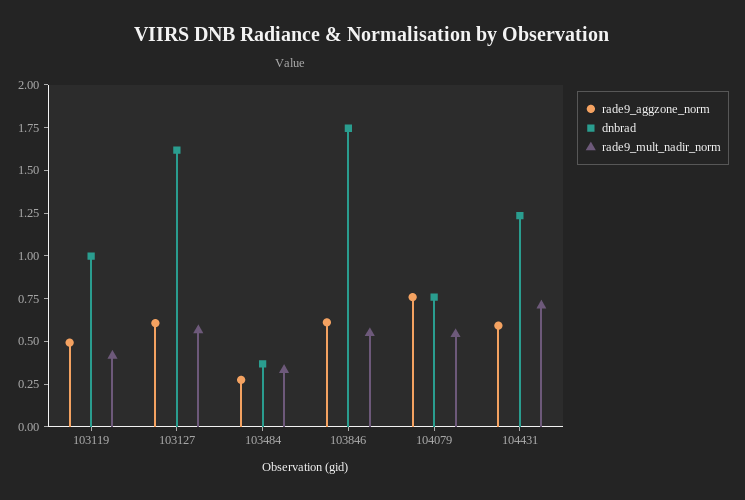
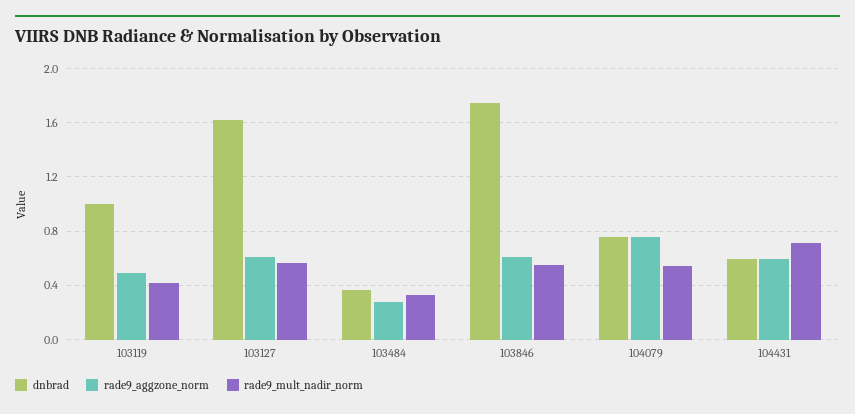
  {
    "rade9_aggzone_norm": {
      "103119": 0.5,
      "103127": 0.6,
      "103484": 0.3,
      "103846": 0.6,
      "104079": 0.75,
      "104431": 0.6
    },
    "dnbrad": {
      "103119": 1,
      "103127": 1.6,
      "103484": 0.35,
      "103846": 1.75,
      "104079": 0.75,
-     "104431": 1.25
+     "104431": 0.6
    },
    "rade9_mult_nadir_norm": {
      "103119": 0.4,
      "103127": 0.55,
      "103484": 0.35,
      "103846": 0.55,
      "104079": 0.55,
      "104431": 0.7
    }
  }

